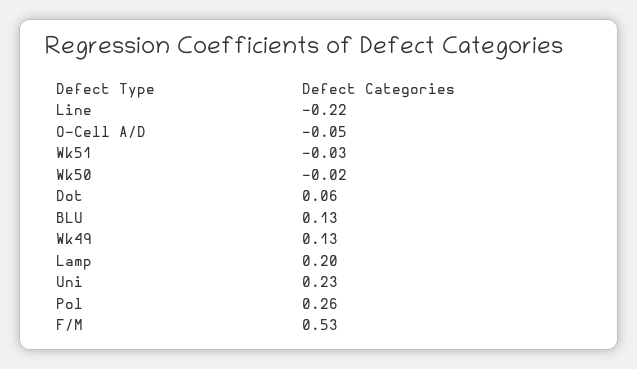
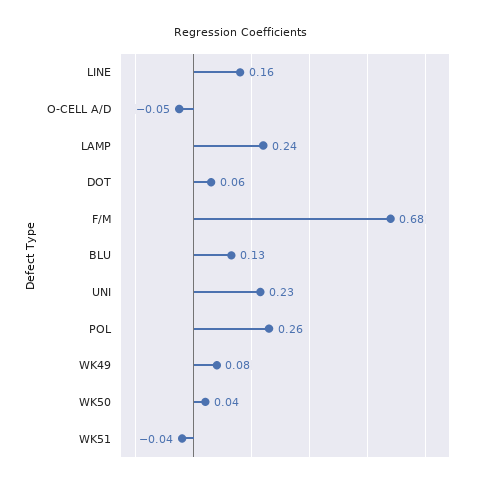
  {
-   "Line": -0.22,
+   "Line": 0.16,
    "O-Cell A/D": -0.05,
-   "Wk51": -0.03,
+   "Wk51": -0.04,
-   "Wk50": -0.02,
+   "Wk50": 0.04,
    "Dot": 0.06,
    "BLU": 0.13,
-   "Wk49": 0.13,
+   "Wk49": 0.08,
-   "Lamp": 0.2,
+   "Lamp": 0.24,
    "Uni": 0.23,
    "Pol": 0.26,
-   "F/M": 0.53
+   "F/M": 0.68
  }

